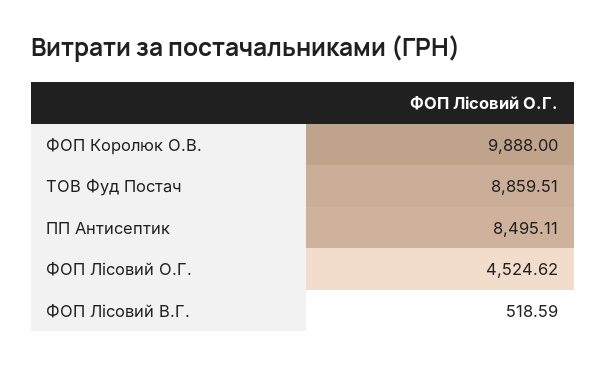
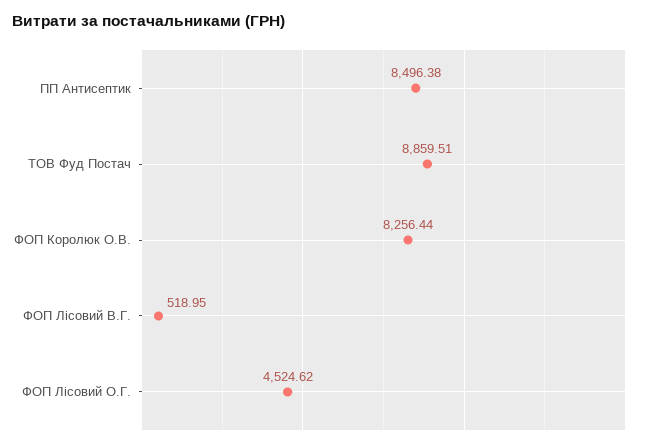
  {
-   "ФОП Королюк О.В.": 9888,
+   "ФОП Королюк О.В.": 8256.44,
    "ТОВ Фуд Постач": 8859.51,
-   "ПП Антисептик": 8495.11,
+   "ПП Антисептик": 8496.38,
    "ФОП Лісовий О.Г.": 4524.62,
-   "ФОП Лісовий В.Г.": 518.59
+   "ФОП Лісовий В.Г.": 518.95
  }

